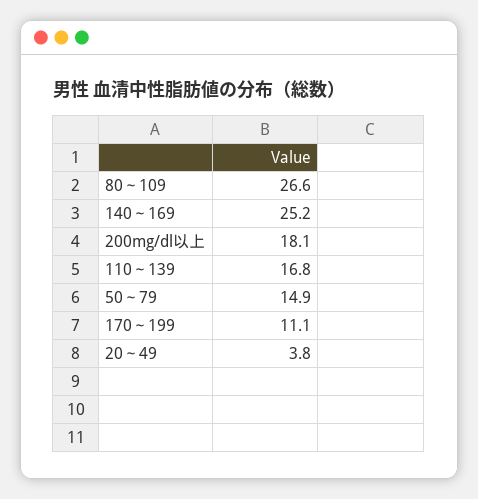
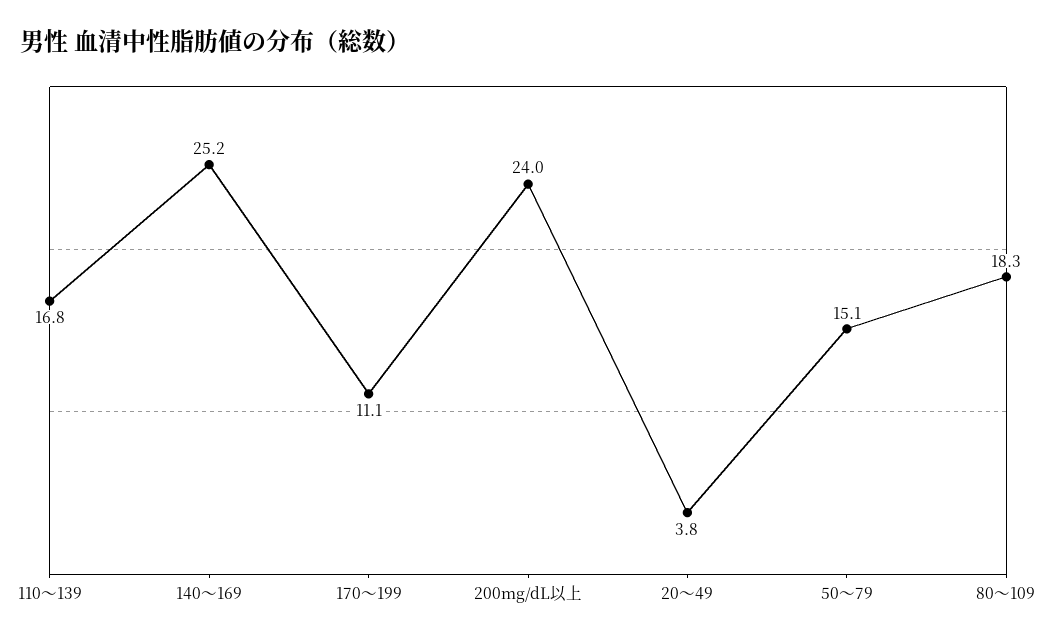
  {
-   "80～109": 26.6,
+   "80～109": 18.3,
    "140～169": 25.2,
-   "200mg/dl以上": 18.1,
+   "200mg/dl以上": 24,
    "110～139": 16.8,
-   "50～79": 14.9,
+   "50～79": 15.1,
    "170～199": 11.1,
    "20～49": 3.8
  }

